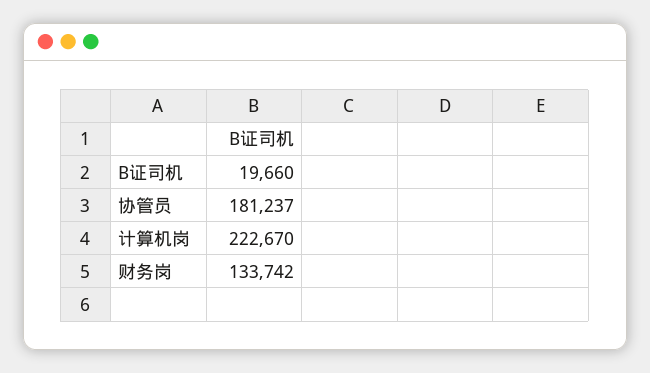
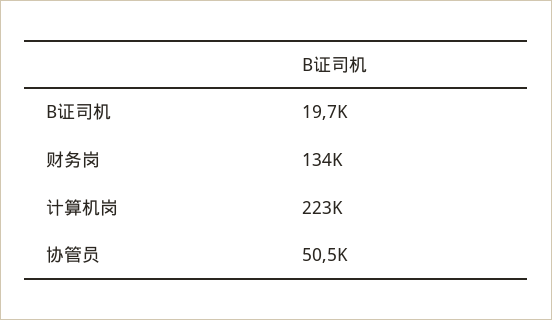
  {
    "B证司机": 19660,
-   "协管员": 181237,
+   "协管员": 50500,
    "计算机岗": 222670,
    "财务岗": 133742
  }

